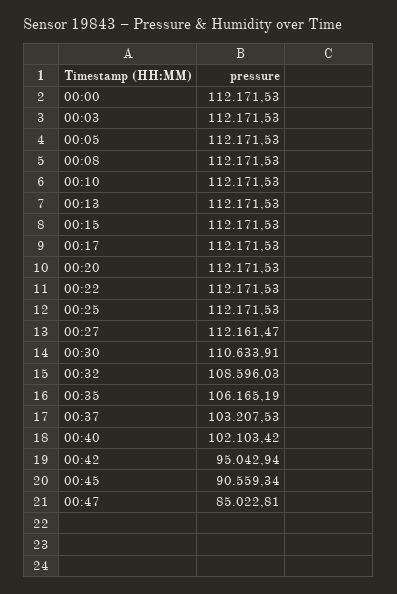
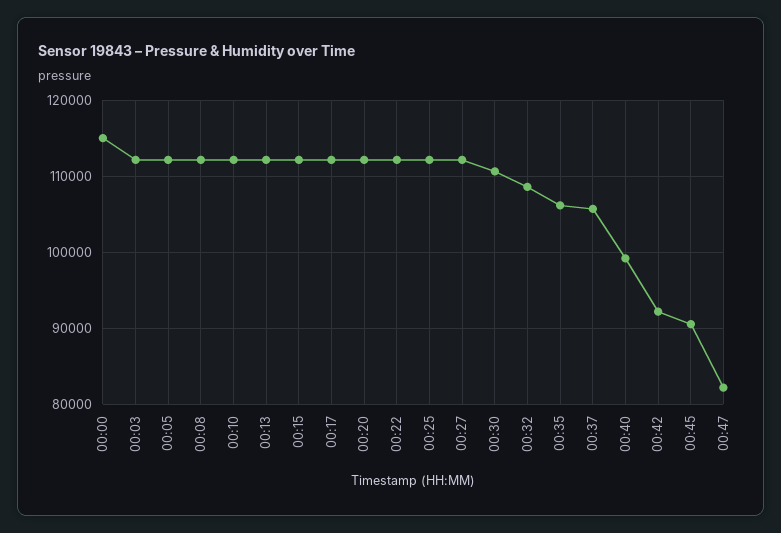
  {
-   "00:00": 112171.53,
+   "00:00": 115000,
    "00:03": 112171.53,
    "00:05": 112171.53,
    "00:08": 112171.53,
    "00:10": 112171.53,
    "00:13": 112171.53,
    "00:15": 112171.53,
    "00:17": 112171.53,
    "00:20": 112171.53,
    "00:22": 112171.53,
    "00:25": 112171.53,
    "00:27": 112161.47,
    "00:30": 110633.91,
    "00:32": 108596.03,
    "00:35": 106165.19,
-   "00:37": 103207.53,
+   "00:37": 106000,
-   "00:40": 102103.42,
+   "00:40": 99000,
-   "00:42": 95042.94,
+   "00:42": 92000,
    "00:45": 90559.34,
-   "00:47": 85022.81
+   "00:47": 82000
  }

